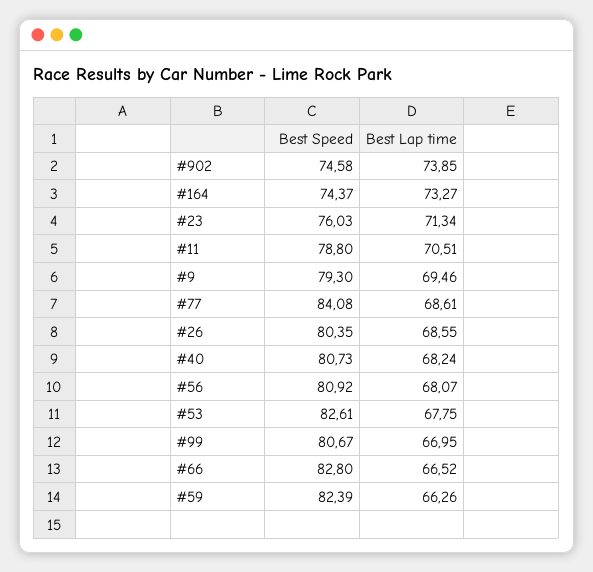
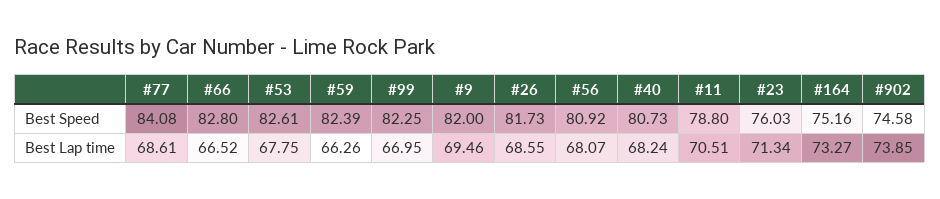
  {
    "Best Speed": {
      "#902": 74.58,
-     "#164": 74.37,
+     "#164": 75.16,
      "#23": 76.03,
      "#11": 78.8,
-     "#9": 79.3,
+     "#9": 82,
      "#77": 84.08,
-     "#26": 80.35,
+     "#26": 81.73,
      "#40": 80.73,
      "#56": 80.92,
      "#53": 82.61,
-     "#99": 80.67,
+     "#99": 82.25,
      "#66": 82.8,
      "#59": 82.39
    },
    "Best Lap time": {
      "#902": 73.85,
      "#164": 73.27,
      "#23": 71.34,
      "#11": 70.51,
      "#9": 69.46,
      "#77": 68.61,
      "#26": 68.55,
      "#40": 68.24,
      "#56": 68.07,
      "#53": 67.75,
      "#99": 66.95,
      "#66": 66.52,
      "#59": 66.26
    }
  }

